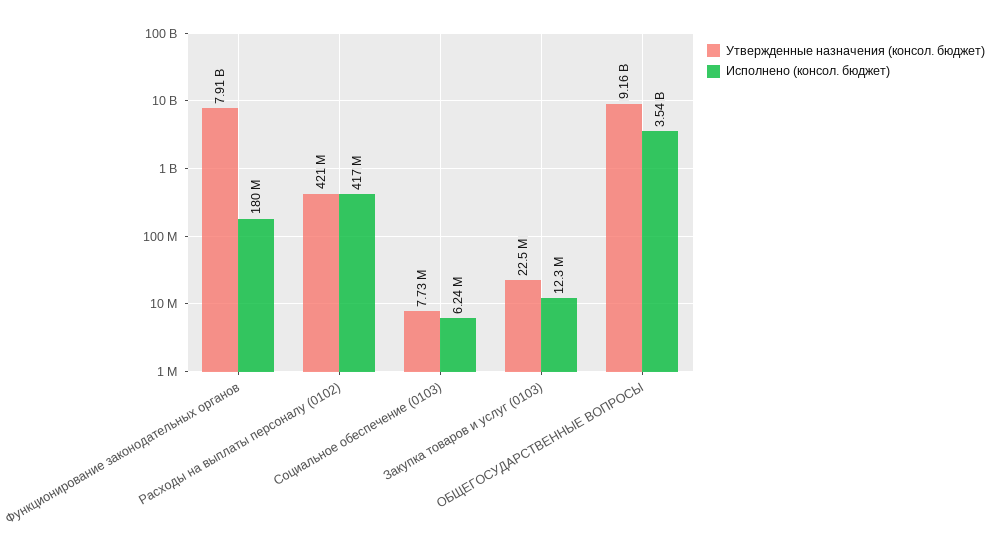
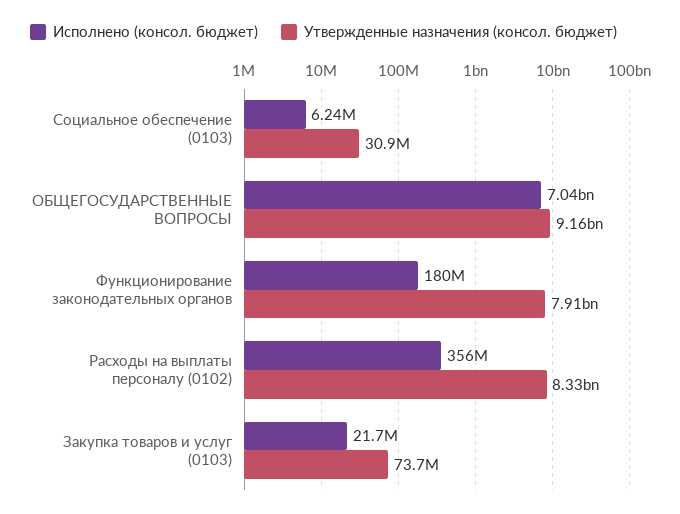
  {
    "Утвержденные назначения (консол. бюджет)": {
      "Функционирование законодательных органов": 7910000000,
-     "Расходы на выплаты персоналу (0102)": 421000000,
+     "Расходы на выплаты персоналу (0102)": 8330000000,
-     "Социальное обеспечение (0103)": 7730000,
+     "Социальное обеспечение (0103)": 30900000,
-     "Закупка товаров и услуг (0103)": 22500000,
+     "Закупка товаров и услуг (0103)": 73700000,
      "ОБЩЕГОСУДАРСТВЕННЫЕ ВОПРОСЫ": 9160000000
    },
    "Исполнено (консол. бюджет)": {
      "Функционирование законодательных органов": 180000000,
-     "Расходы на выплаты персоналу (0102)": 417000000,
+     "Расходы на выплаты персоналу (0102)": 356000000,
      "Социальное обеспечение (0103)": 6240000,
-     "Закупка товаров и услуг (0103)": 12300000,
+     "Закупка товаров и услуг (0103)": 21700000,
-     "ОБЩЕГОСУДАРСТВЕННЫЕ ВОПРОСЫ": 3540000000
+     "ОБЩЕГОСУДАРСТВЕННЫЕ ВОПРОСЫ": 7040000000
    }
  }

